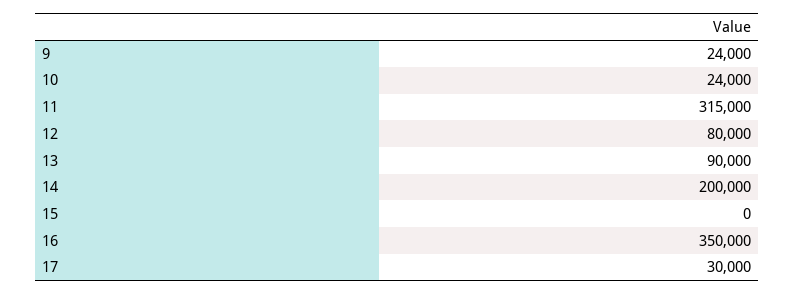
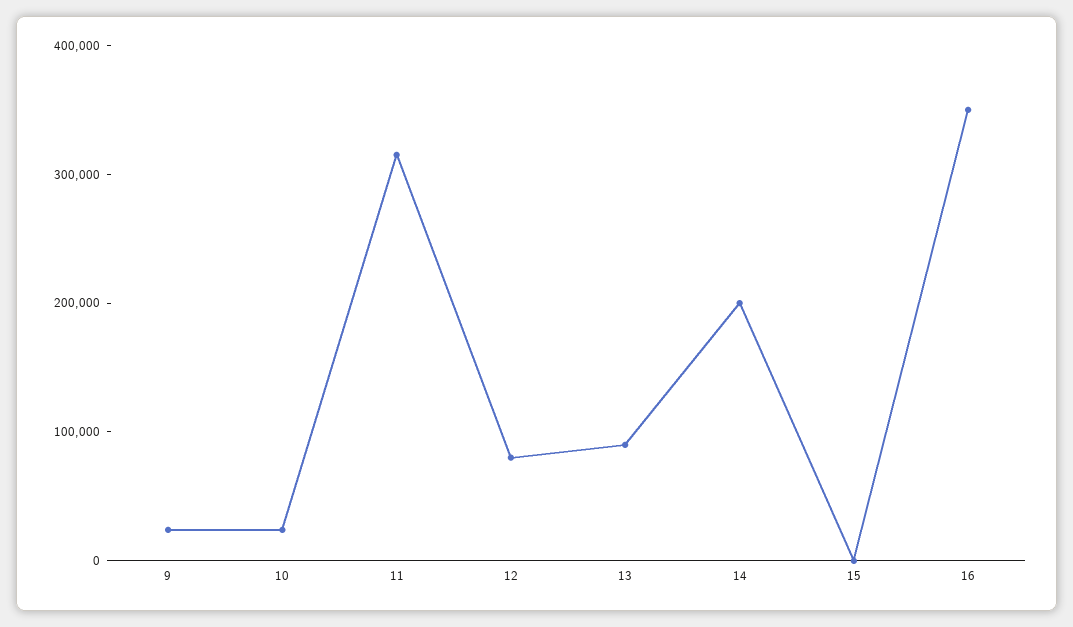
  {
    "9": 24000,
    "10": 24000,
    "11": 315000,
    "12": 80000,
    "13": 90000,
    "14": 200000,
    "15": 0,
-   "16": 350000,
+   "16": 350000
-   "17": 30000
  }

